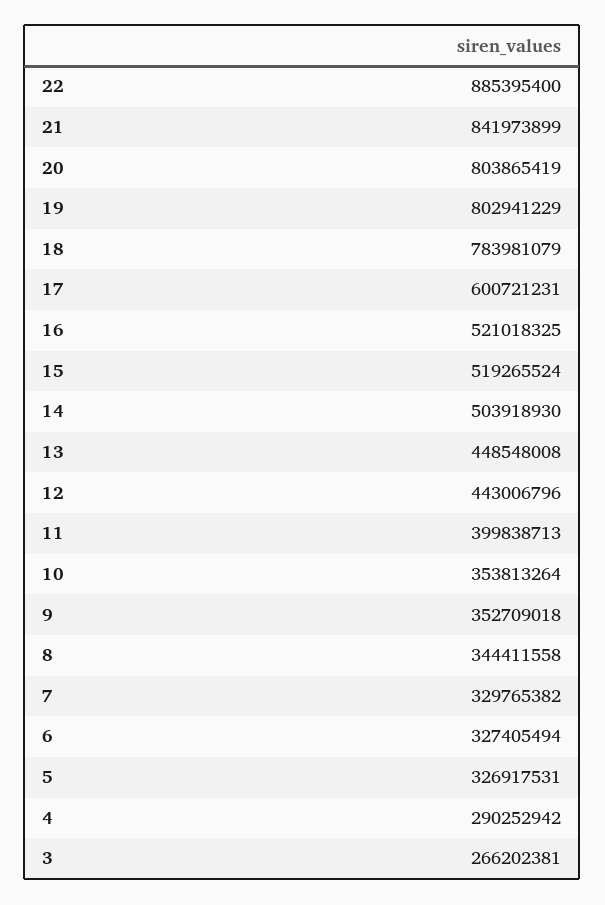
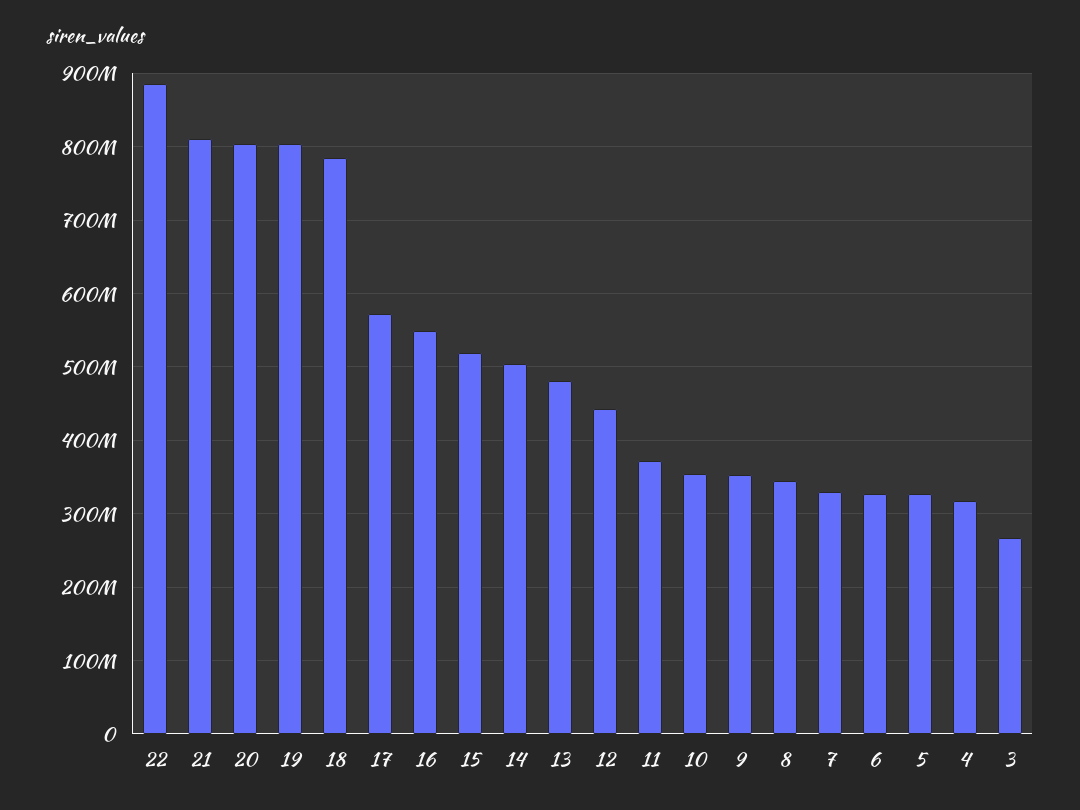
  {
    "22": 885395400,
-   "21": 841973899,
+   "21": 810000000,
    "20": 803865419,
    "19": 802941229,
    "18": 783981079,
-   "17": 600721231,
+   "17": 570000000,
-   "16": 521018325,
+   "16": 550000000,
    "15": 519265524,
    "14": 503918930,
-   "13": 448548008,
+   "13": 480000000,
    "12": 443006796,
-   "11": 399838713,
+   "11": 370000000,
    "10": 353813264,
    "9": 352709018,
    "8": 344411558,
    "7": 329765382,
    "6": 327405494,
    "5": 326917531,
-   "4": 290252942,
+   "4": 320000000,
    "3": 266202381
  }

